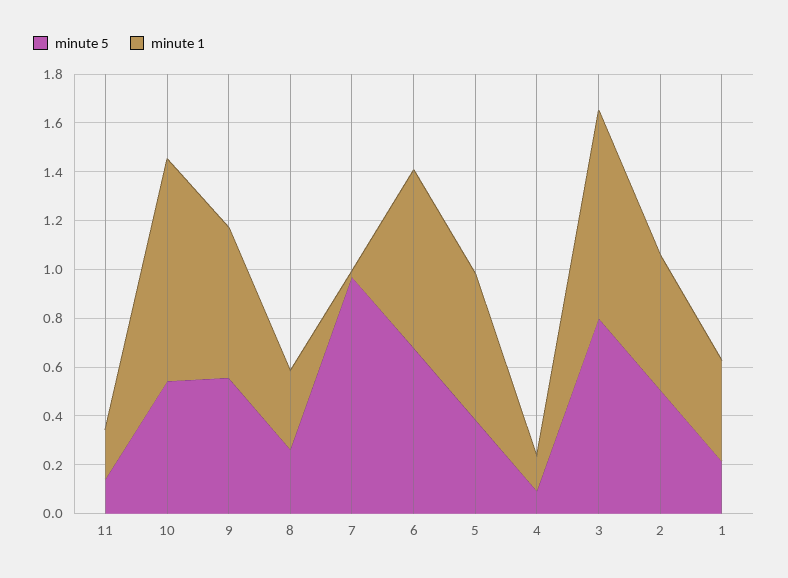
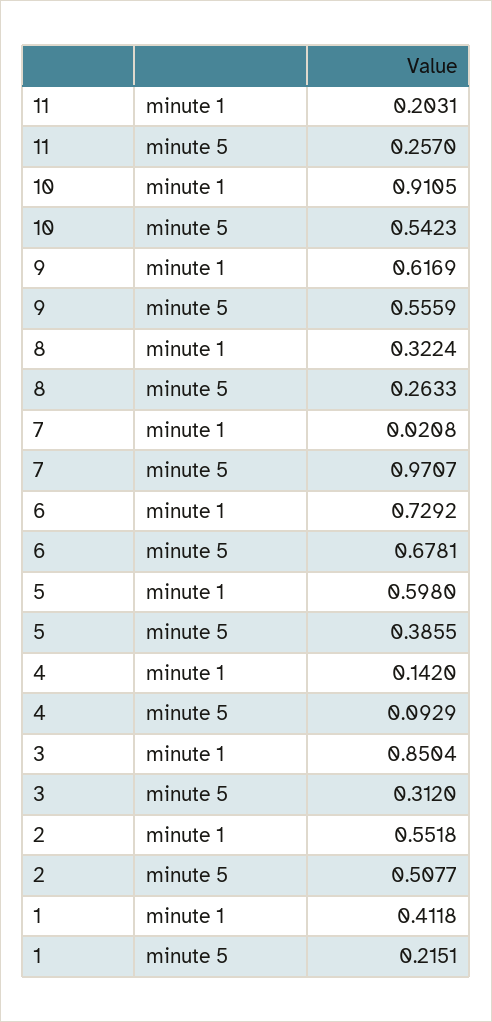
  {
    "minute 5": {
-     "11": 0.15,
+     "11": 0.257,
      "10": 0.5423,
      "9": 0.5559,
      "8": 0.2633,
      "7": 0.9707,
      "6": 0.6781,
      "5": 0.3855,
      "4": 0.0929,
-     "3": 0.8,
+     "3": 0.312,
      "2": 0.5077,
      "1": 0.2151
    },
    "minute 1": {
      "11": 0.2031,
      "10": 0.9105,
      "9": 0.6169,
      "8": 0.3224,
      "7": 0.0208,
      "6": 0.7292,
      "5": 0.598,
      "4": 0.142,
      "3": 0.8504,
      "2": 0.5518,
      "1": 0.4118
    }
  }

